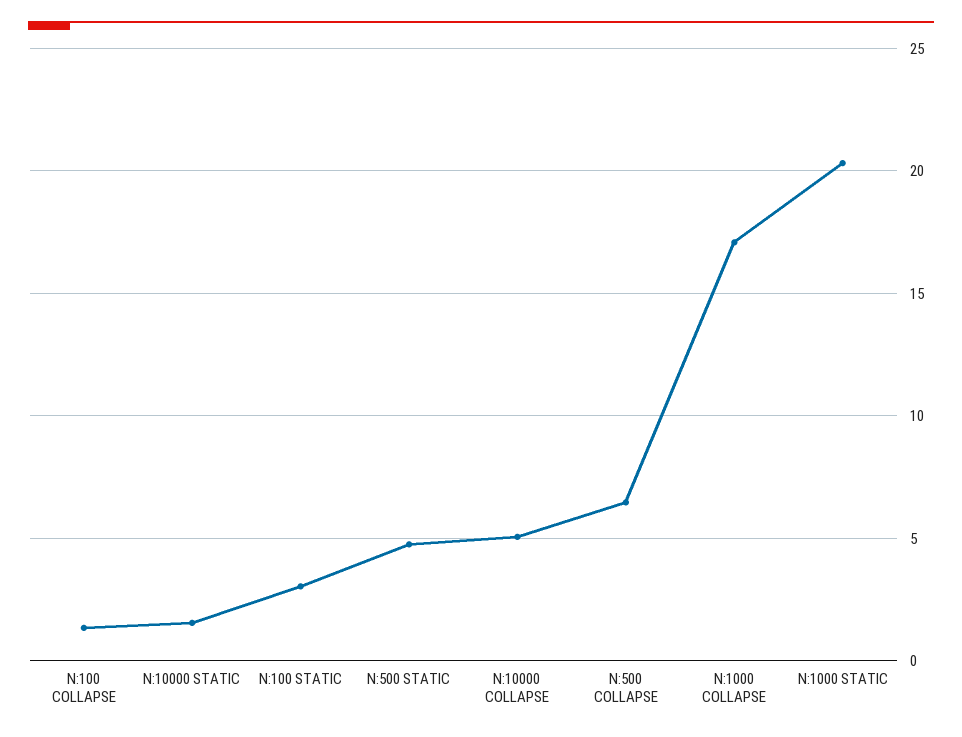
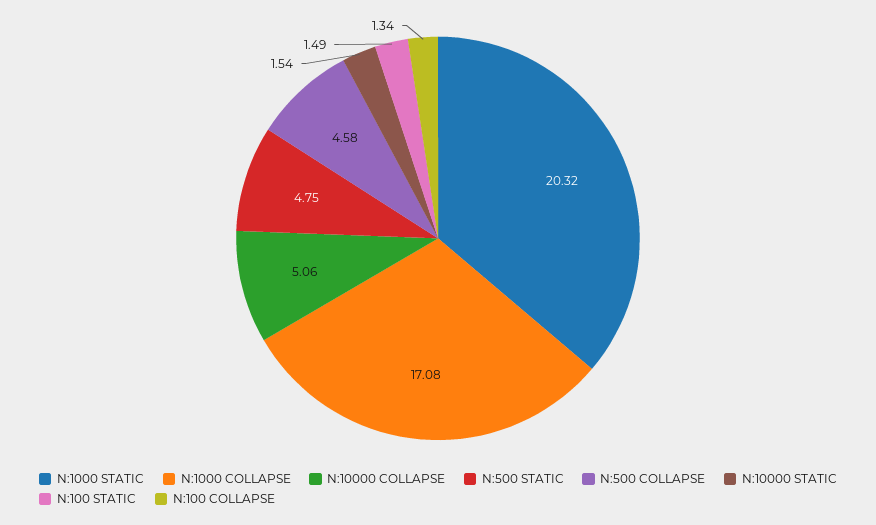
  {
    "N:100 COLLAPSE": 1.34,
    "N:10000 STATIC": 1.54,
-   "N:100 STATIC": 3,
+   "N:100 STATIC": 1.49,
    "N:500 STATIC": 4.75,
    "N:10000 COLLAPSE": 5.06,
-   "N:500 COLLAPSE": 6.5,
+   "N:500 COLLAPSE": 4.58,
    "N:1000 COLLAPSE": 17.08,
    "N:1000 STATIC": 20.32
  }

